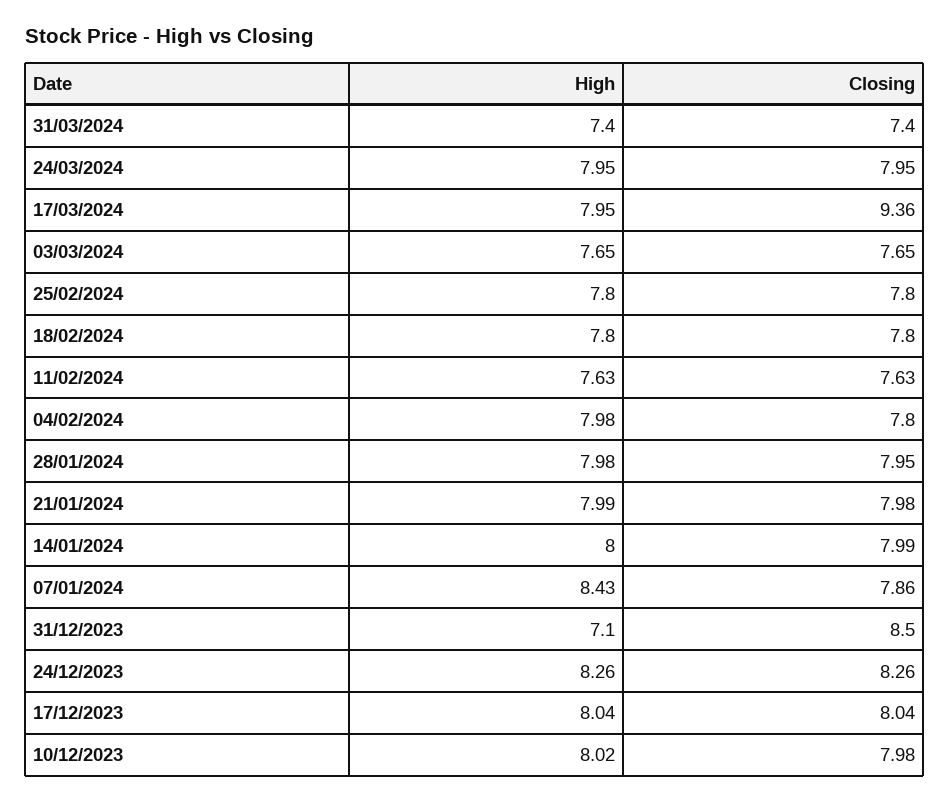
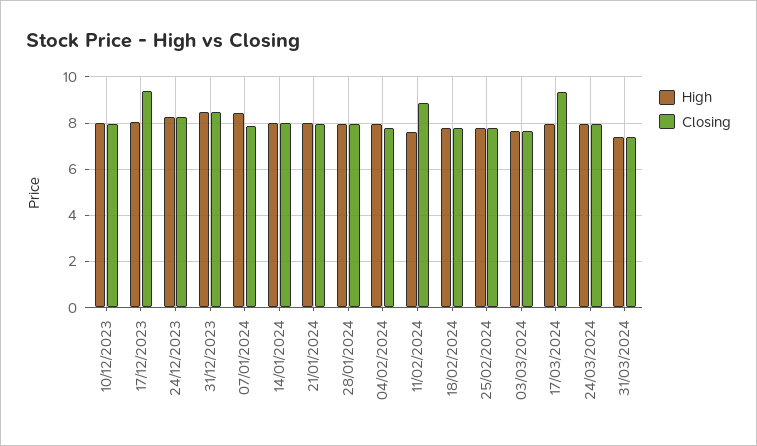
  {
    "High": {
      "31/03/2024": 7.4,
      "24/03/2024": 7.95,
      "17/03/2024": 7.95,
      "03/03/2024": 7.65,
      "25/02/2024": 7.8,
      "18/02/2024": 7.8,
      "11/02/2024": 7.63,
      "04/02/2024": 7.98,
      "28/01/2024": 7.98,
      "21/01/2024": 7.99,
      "14/01/2024": 8,
      "07/01/2024": 8.43,
-     "31/12/2023": 7.1,
+     "31/12/2023": 8.5,
      "24/12/2023": 8.26,
      "17/12/2023": 8.04,
      "10/12/2023": 8.02
    },
    "Closing": {
      "31/03/2024": 7.4,
      "24/03/2024": 7.95,
      "17/03/2024": 9.36,
      "03/03/2024": 7.65,
      "25/02/2024": 7.8,
      "18/02/2024": 7.8,
-     "11/02/2024": 7.63,
+     "11/02/2024": 9,
      "04/02/2024": 7.8,
      "28/01/2024": 7.95,
      "21/01/2024": 7.98,
      "14/01/2024": 7.99,
      "07/01/2024": 7.86,
      "31/12/2023": 8.5,
      "24/12/2023": 8.26,
-     "17/12/2023": 8.04,
+     "17/12/2023": 9.5,
      "10/12/2023": 7.98
    }
  }

